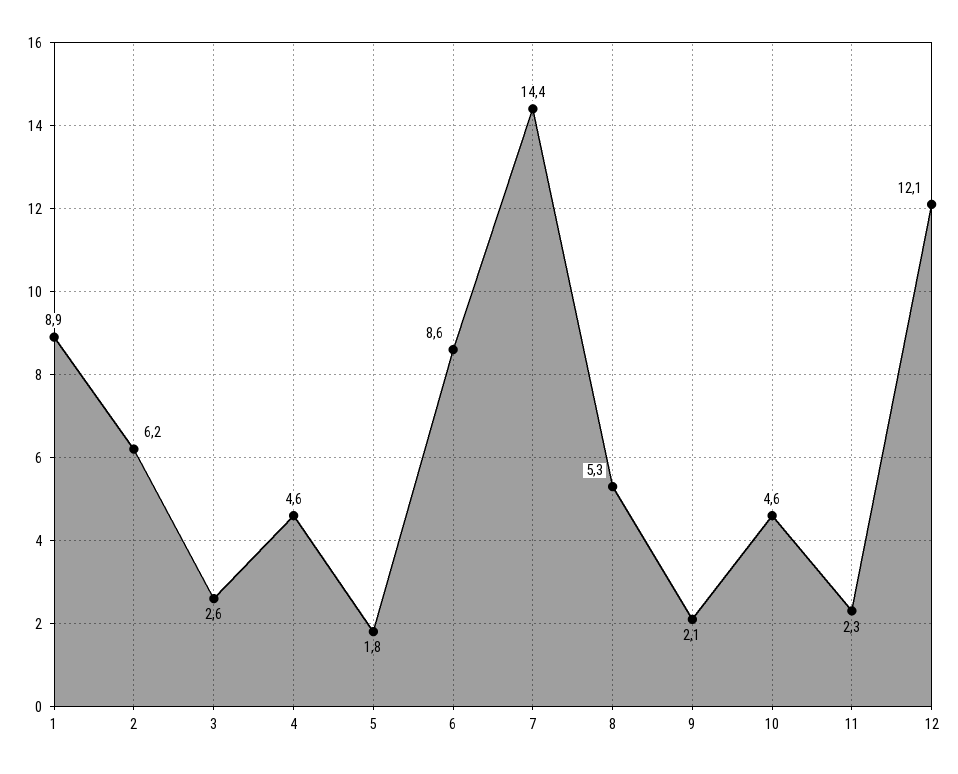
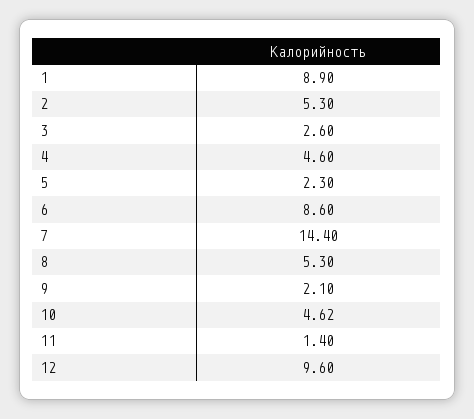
  {
    "1": 8.9,
-   "2": 6.2,
+   "2": 5.3,
    "3": 2.6,
    "4": 4.6,
-   "5": 1.8,
+   "5": 2.3,
    "6": 8.6,
    "7": 14.4,
    "8": 5.3,
    "9": 2.1,
-   "10": 4.6,
+   "10": 4.62,
-   "11": 2.3,
+   "11": 1.4,
-   "12": 12.1
+   "12": 9.6
  }

